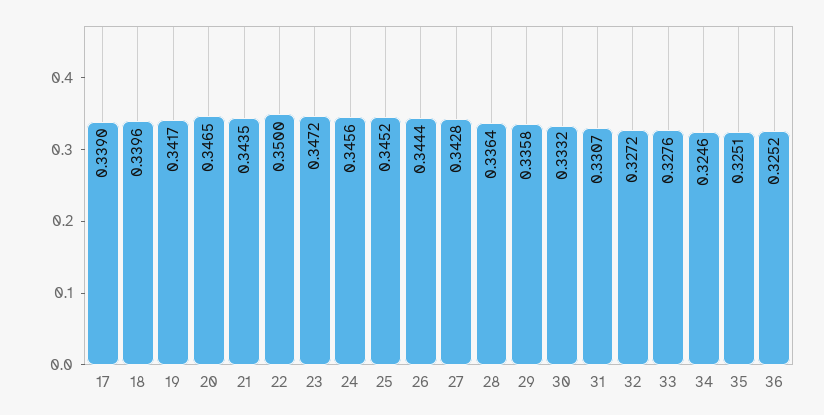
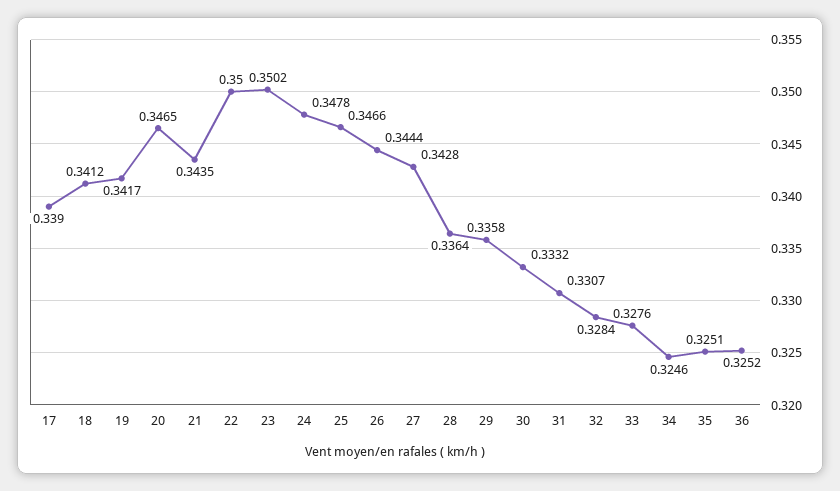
  {
    "17": 0.339,
-   "18": 0.3396,
+   "18": 0.3412,
    "19": 0.3417,
    "20": 0.3465,
    "21": 0.3435,
    "22": 0.35,
-   "23": 0.3472,
+   "23": 0.3502,
-   "24": 0.3456,
+   "24": 0.3478,
-   "25": 0.3452,
+   "25": 0.3466,
    "26": 0.3444,
    "27": 0.3428,
    "28": 0.3364,
    "29": 0.3358,
    "30": 0.3332,
    "31": 0.3307,
-   "32": 0.3272,
+   "32": 0.3284,
    "33": 0.3276,
    "34": 0.3246,
    "35": 0.3251,
    "36": 0.3252
  }

